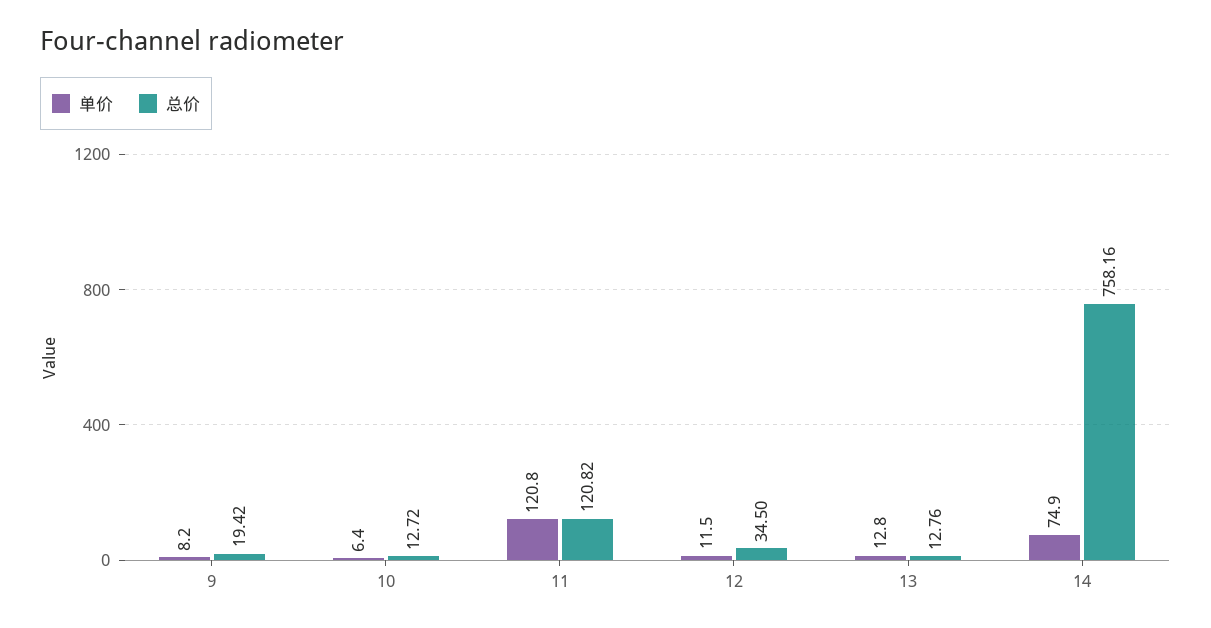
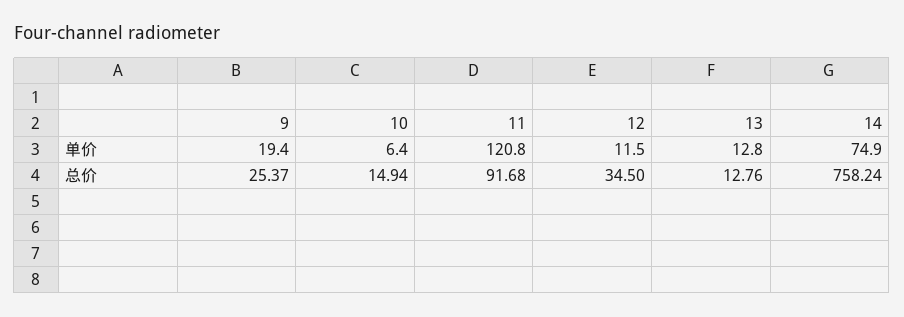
  {
    "单价": {
-     "9": 8.2,
+     "9": 19.4,
      "10": 6.4,
      "11": 120.8,
      "12": 11.5,
      "13": 12.8,
      "14": 74.9
    },
    "总价": {
-     "9": 19.42,
+     "9": 25.37,
-     "10": 12.72,
+     "10": 14.94,
-     "11": 120.82,
+     "11": 91.68,
      "12": 34.5,
      "13": 12.76,
-     "14": 758.16
+     "14": 758.24
    }
  }

